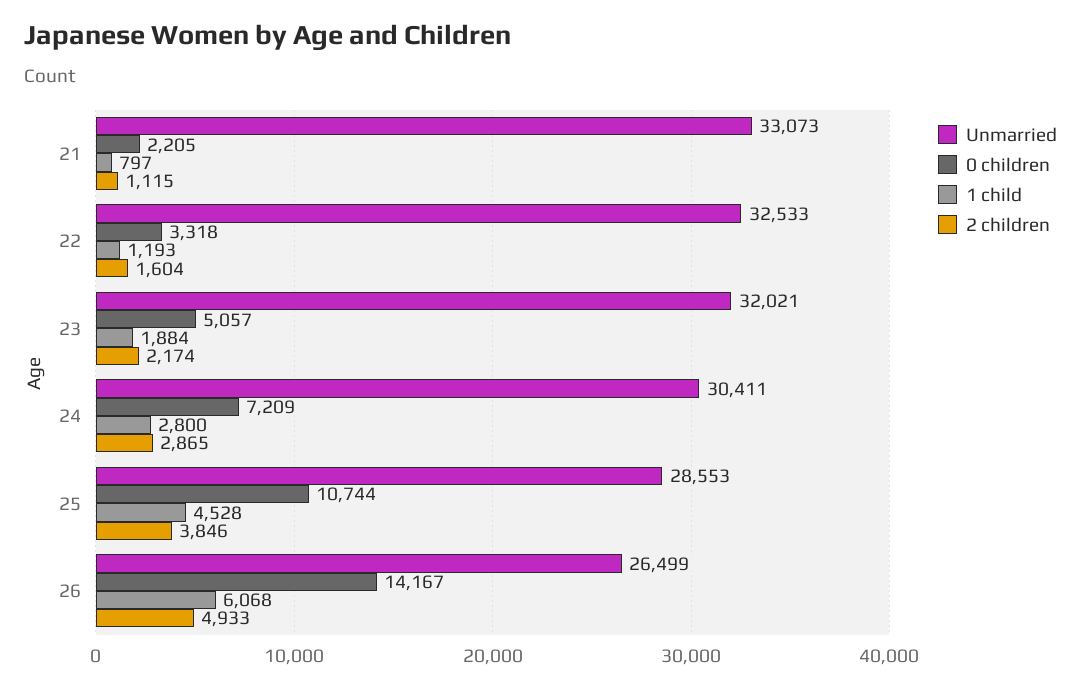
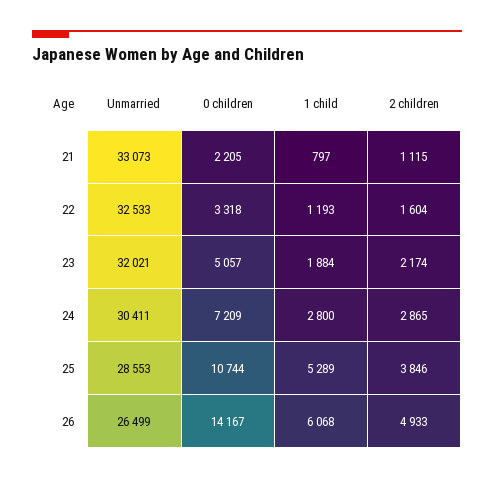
  {
    "Unmarried": {
      "21": 33073,
      "22": 32533,
      "23": 32021,
      "24": 30411,
      "25": 28553,
      "26": 26499
    },
    "0 children": {
      "21": 2205,
      "22": 3318,
      "23": 5057,
      "24": 7209,
      "25": 10744,
      "26": 14167
    },
    "1 child": {
      "21": 797,
      "22": 1193,
      "23": 1884,
      "24": 2800,
-     "25": 4528,
+     "25": 5289,
      "26": 6068
    },
    "2 children": {
      "21": 1115,
      "22": 1604,
      "23": 2174,
      "24": 2865,
      "25": 3846,
      "26": 4933
    }
  }

